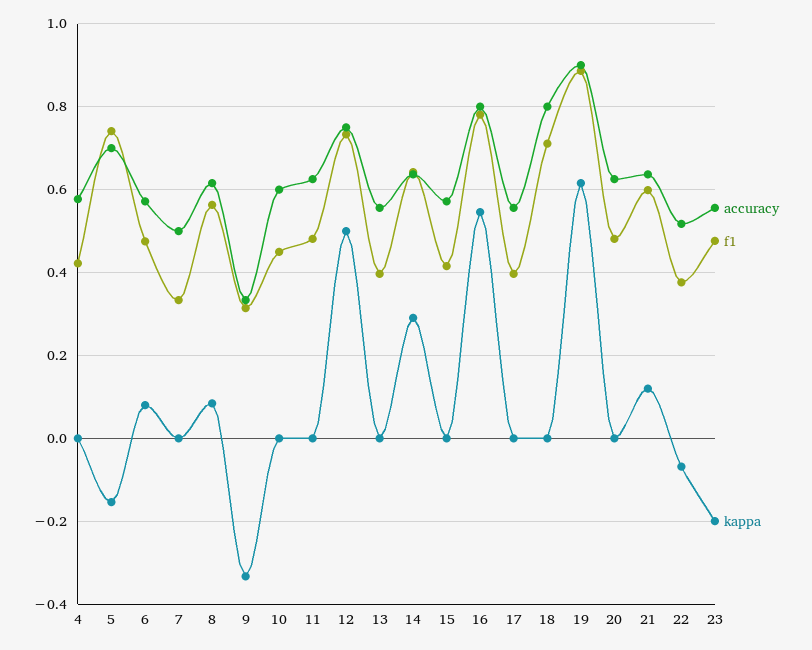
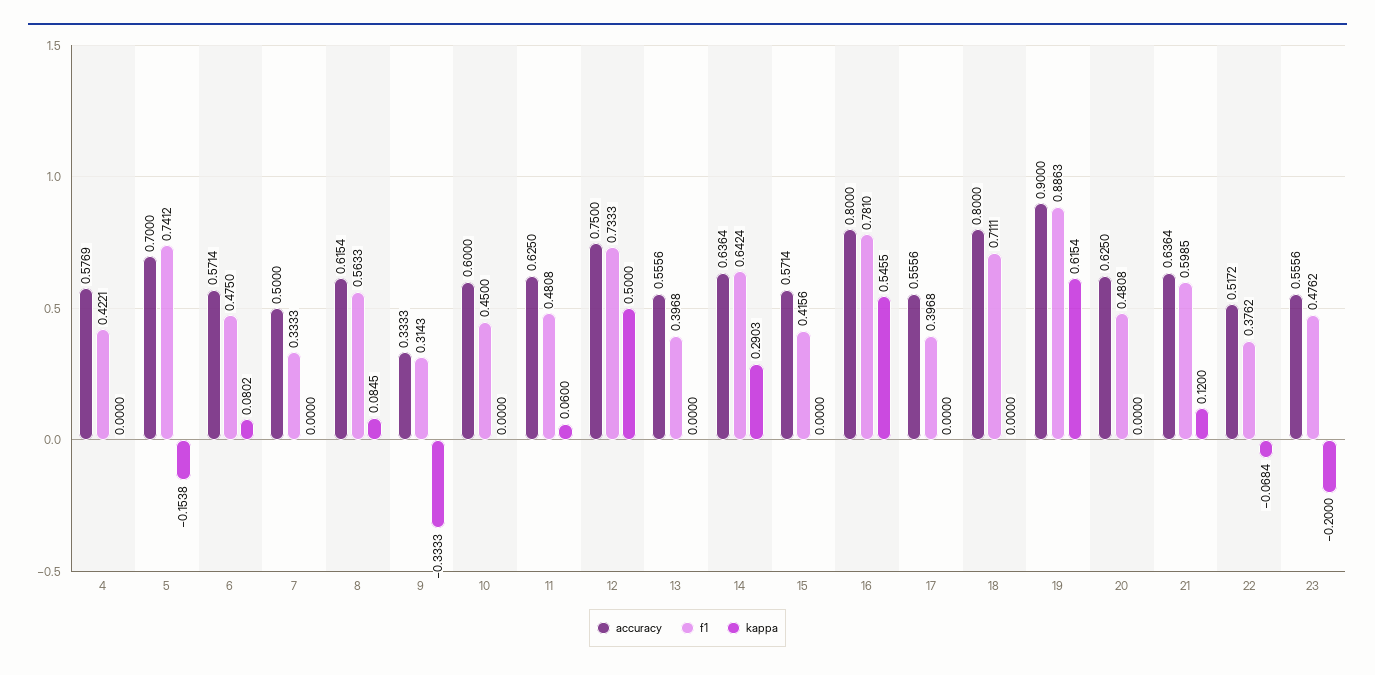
  {
    "accuracy": {
      "4": 0.5769,
      "5": 0.7,
      "6": 0.5714,
      "7": 0.5,
      "8": 0.6154,
      "9": 0.3333,
      "10": 0.6,
      "11": 0.625,
      "12": 0.75,
      "13": 0.5556,
      "14": 0.6364,
      "15": 0.5714,
      "16": 0.8,
      "17": 0.5556,
      "18": 0.8,
      "19": 0.9,
      "20": 0.625,
      "21": 0.6364,
      "22": 0.5172,
      "23": 0.5556
    },
    "f1": {
      "4": 0.4221,
      "5": 0.7412,
      "6": 0.475,
      "7": 0.3333,
      "8": 0.5633,
      "9": 0.3143,
      "10": 0.45,
      "11": 0.4808,
      "12": 0.7333,
      "13": 0.3968,
      "14": 0.6424,
      "15": 0.4156,
      "16": 0.781,
      "17": 0.3968,
      "18": 0.7111,
      "19": 0.8863,
      "20": 0.4808,
      "21": 0.5985,
      "22": 0.3762,
      "23": 0.4762
    },
    "kappa": {
      "4": 0,
      "5": -0.1538,
      "6": 0.0802,
      "7": 0,
      "8": 0.0845,
      "9": -0.3333,
      "10": 0,
-     "11": 0,
+     "11": 0.06,
      "12": 0.5,
      "13": 0,
      "14": 0.2903,
      "15": 0,
      "16": 0.5455,
      "17": 0,
      "18": 0,
      "19": 0.6154,
      "20": 0,
      "21": 0.12,
      "22": -0.0684,
      "23": -0.2
    }
  }

